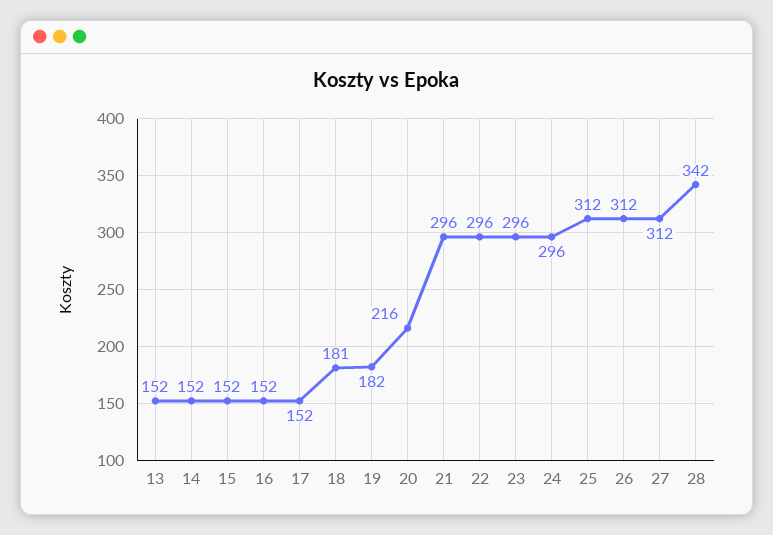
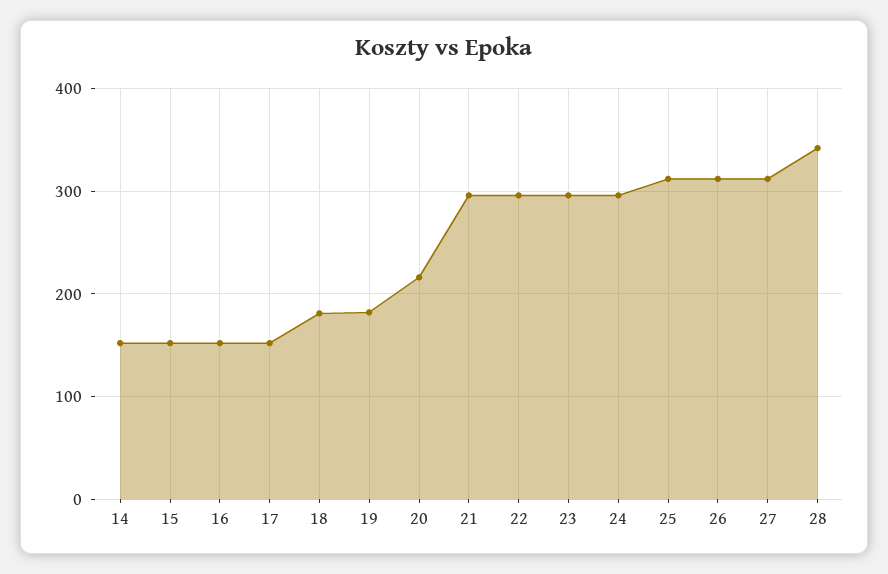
  {
-   "13": 152,
    "14": 152,
    "15": 152,
    "16": 152,
    "17": 152,
    "18": 181,
    "19": 182,
    "20": 216,
    "21": 296,
    "22": 296,
    "23": 296,
    "24": 296,
    "25": 312,
    "26": 312,
    "27": 312,
    "28": 342
  }

